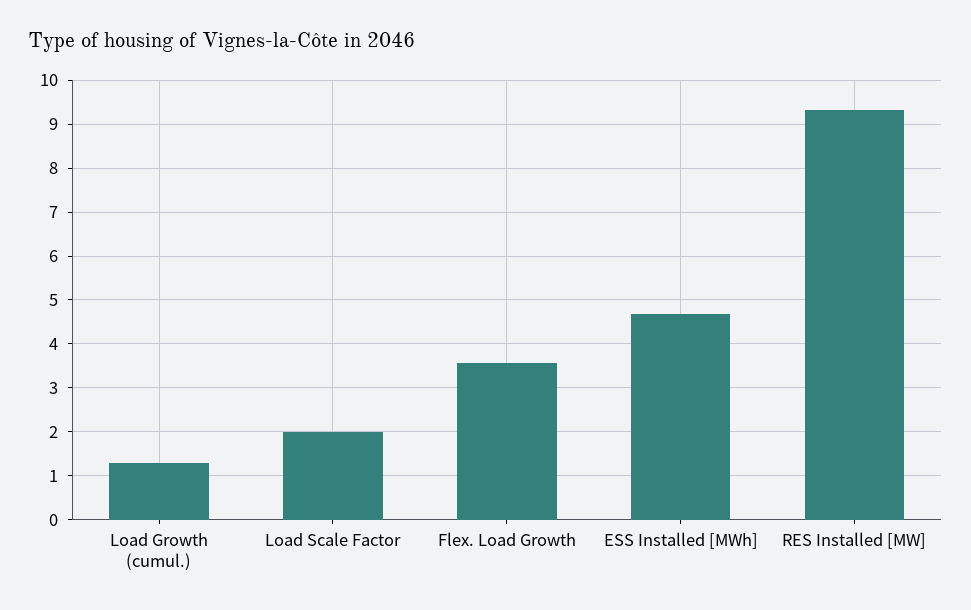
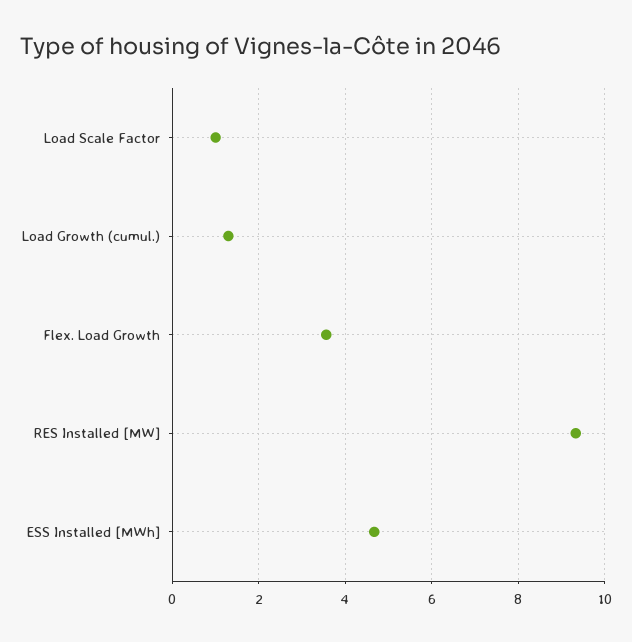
  {
    "Load Growth (cumul.)": 1.2,
-   "Load Scale Factor": 2,
+   "Load Scale Factor": 1,
    "Flex. Load Growth": 3.6,
    "ESS Installed [MWh]": 4.6,
    "RES Installed [MW]": 9.4
  }

